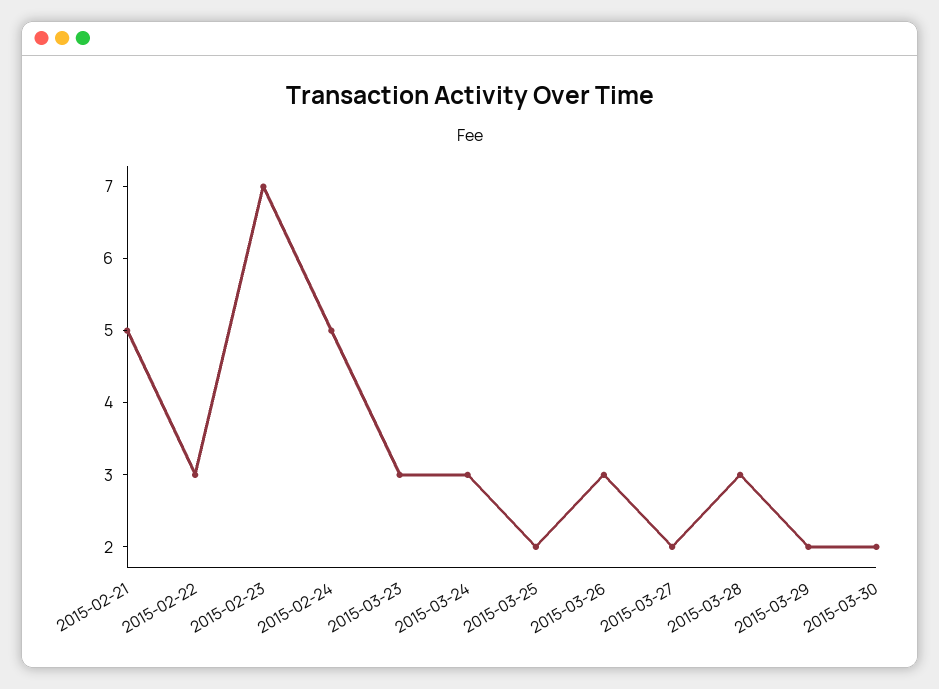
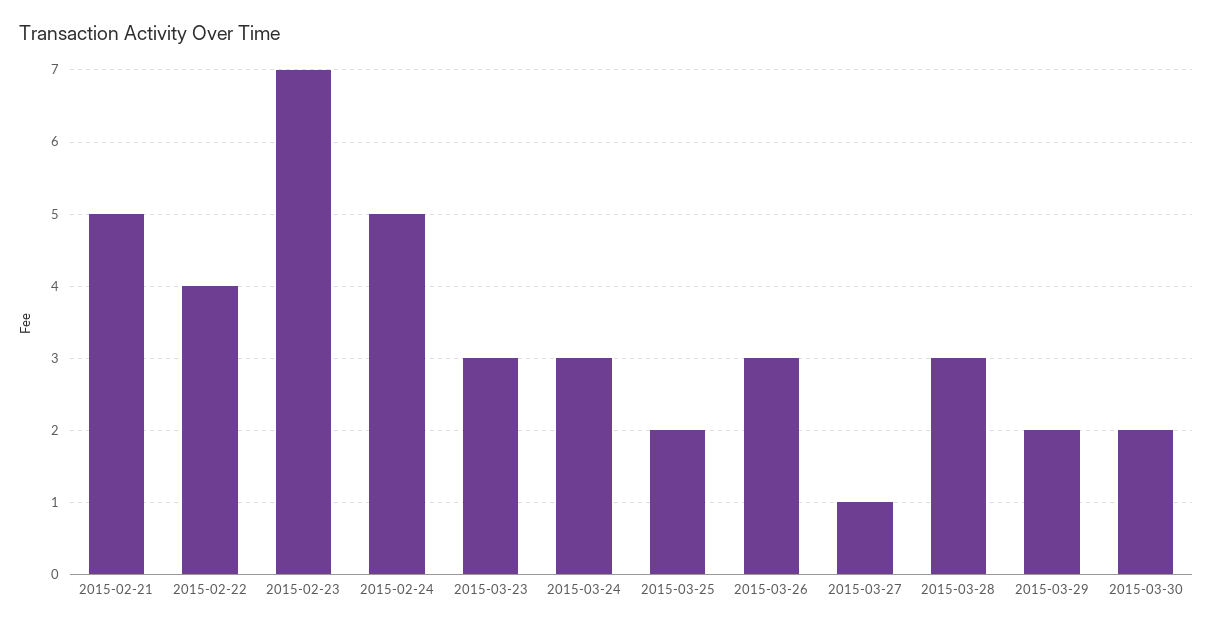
  {
    "2015-02-21": 5,
-   "2015-02-22": 3,
+   "2015-02-22": 4,
    "2015-02-23": 7,
    "2015-02-24": 5,
    "2015-03-23": 3,
    "2015-03-24": 3,
    "2015-03-25": 2,
    "2015-03-26": 3,
-   "2015-03-27": 2,
+   "2015-03-27": 1,
    "2015-03-28": 3,
    "2015-03-29": 2,
    "2015-03-30": 2
  }

